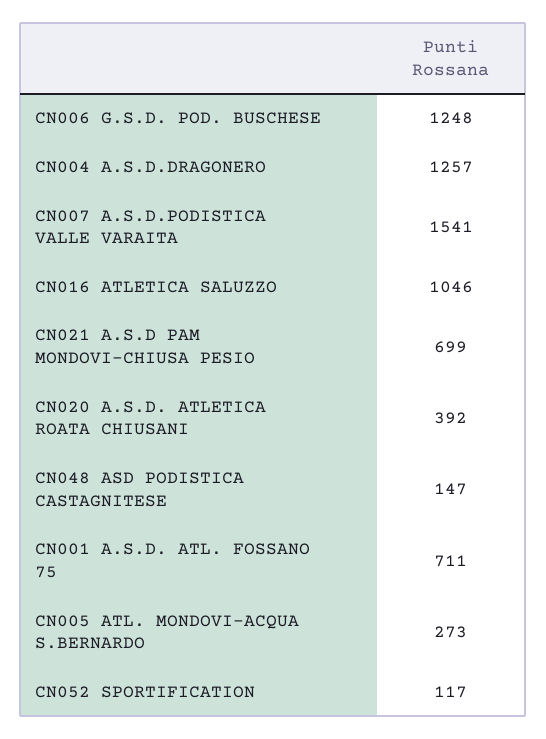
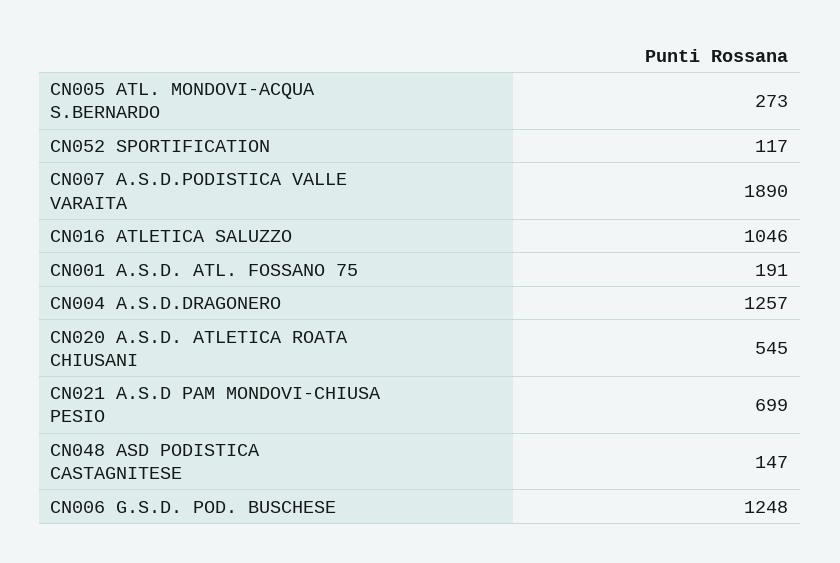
  {
    "CN006 G.S.D. POD. BUSCHESE": 1248,
    "CN004 A.S.D.DRAGONERO": 1257,
-   "CN007 A.S.D.PODISTICA VALLE VARAITA": 1541,
+   "CN007 A.S.D.PODISTICA VALLE VARAITA": 1890,
    "CN016 ATLETICA SALUZZO": 1046,
    "CN021 A.S.D PAM MONDOVI-CHIUSA PESIO": 699,
-   "CN020 A.S.D. ATLETICA ROATA CHIUSANI": 392,
+   "CN020 A.S.D. ATLETICA ROATA CHIUSANI": 545,
    "CN048 ASD PODISTICA CASTAGNITESE": 147,
-   "CN001 A.S.D. ATL. FOSSANO 75": 711,
+   "CN001 A.S.D. ATL. FOSSANO 75": 191,
    "CN005 ATL. MONDOVI-ACQUA S.BERNARDO": 273,
    "CN052 SPORTIFICATION": 117
  }

